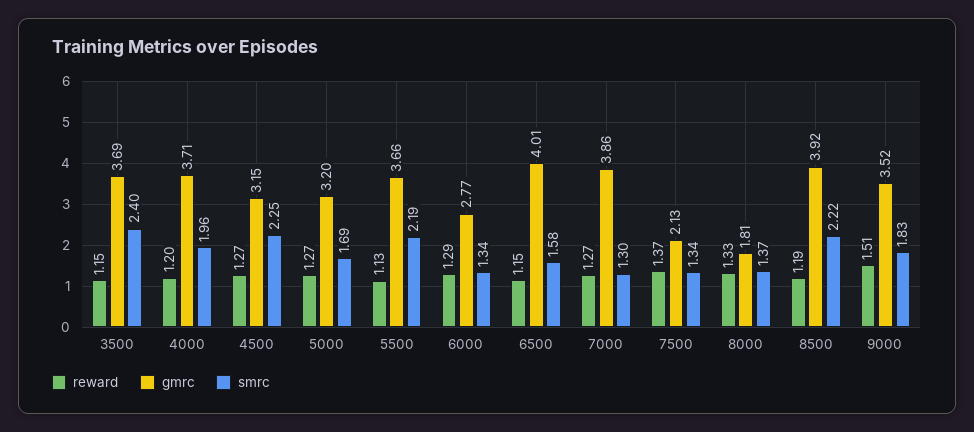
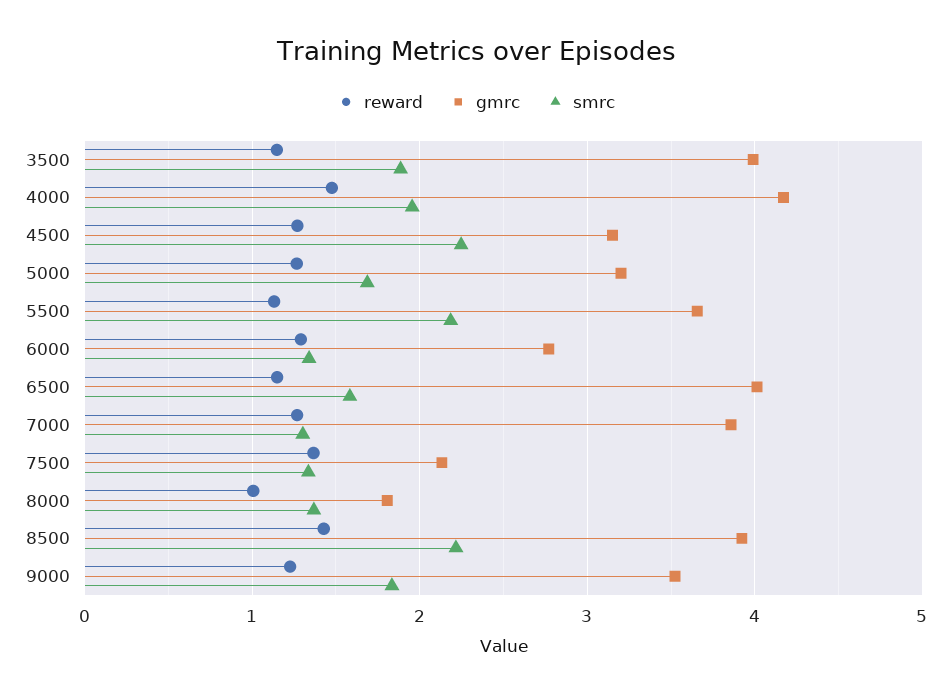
  {
    "reward": {
      "3500": 1.15,
-     "4000": 1.2,
+     "4000": 1.5,
      "4500": 1.27,
      "5000": 1.27,
      "5500": 1.13,
      "6000": 1.29,
      "6500": 1.15,
      "7000": 1.27,
      "7500": 1.37,
-     "8000": 1.33,
+     "8000": 1,
-     "8500": 1.19,
+     "8500": 1.4,
-     "9000": 1.51
+     "9000": 1.2
    },
    "gmrc": {
-     "3500": 3.69,
+     "3500": 4,
-     "4000": 3.71,
+     "4000": 4.2,
      "4500": 3.15,
      "5000": 3.2,
      "5500": 3.66,
      "6000": 2.77,
      "6500": 4.01,
      "7000": 3.86,
      "7500": 2.13,
      "8000": 1.81,
      "8500": 3.92,
      "9000": 3.52
    },
    "smrc": {
-     "3500": 2.4,
+     "3500": 1.9,
      "4000": 1.96,
      "4500": 2.25,
      "5000": 1.69,
      "5500": 2.19,
      "6000": 1.34,
      "6500": 1.58,
      "7000": 1.3,
      "7500": 1.34,
      "8000": 1.37,
      "8500": 2.22,
      "9000": 1.83
    }
  }

